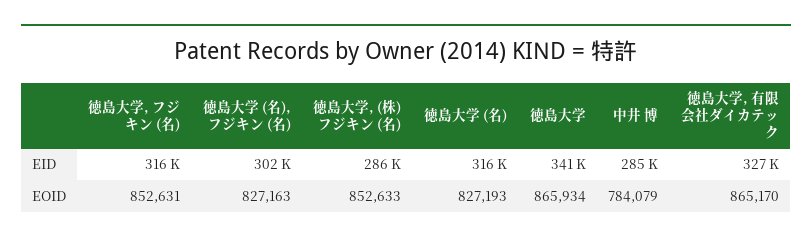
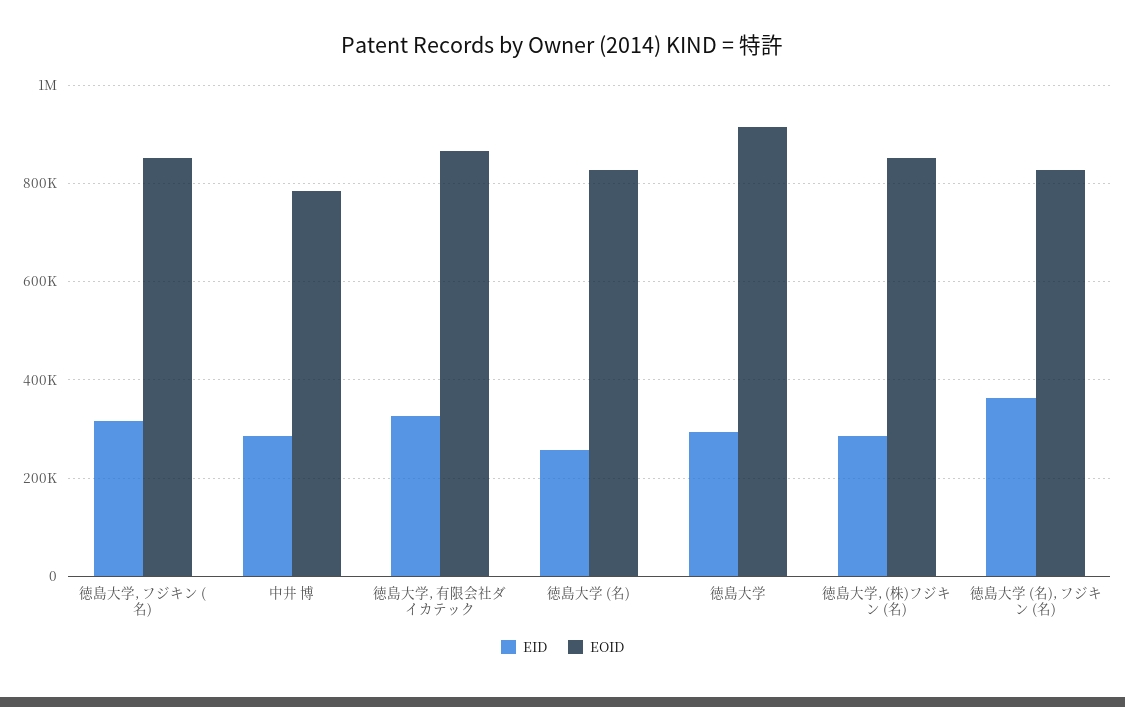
  {
    "EID": {
      "徳島大学, フジキン (名)": 316000,
-     "徳島大学 (名), フジキン (名)": 302000,
+     "徳島大学 (名), フジキン (名)": 360000,
      "徳島大学, (株)フジキン (名)": 286000,
-     "徳島大学 (名)": 316000,
+     "徳島大学 (名)": 260000,
-     "徳島大学": 341000,
+     "徳島大学": 300000,
      "中井 博": 285000,
      "徳島大学, 有限会社ダイカテック": 327000
    },
    "EOID": {
      "徳島大学, フジキン (名)": 852631,
      "徳島大学 (名), フジキン (名)": 827163,
      "徳島大学, (株)フジキン (名)": 852633,
      "徳島大学 (名)": 827193,
-     "徳島大学": 865934,
+     "徳島大学": 920000,
      "中井 博": 784079,
      "徳島大学, 有限会社ダイカテック": 865170
    }
  }

